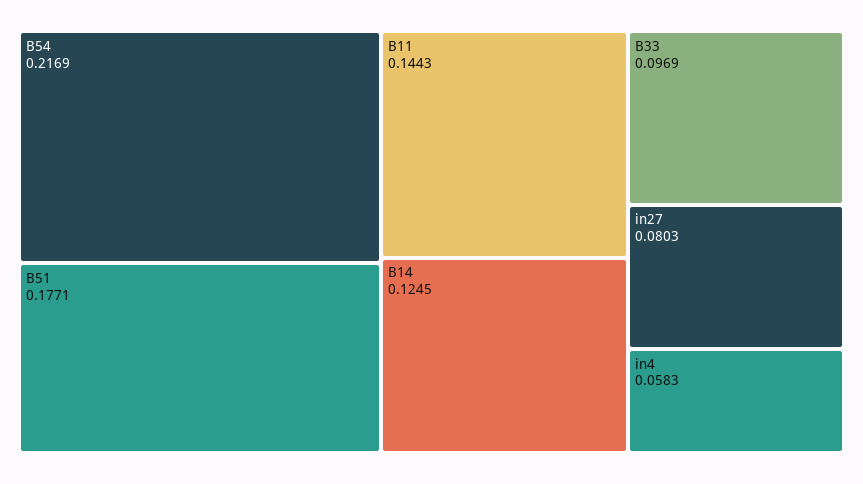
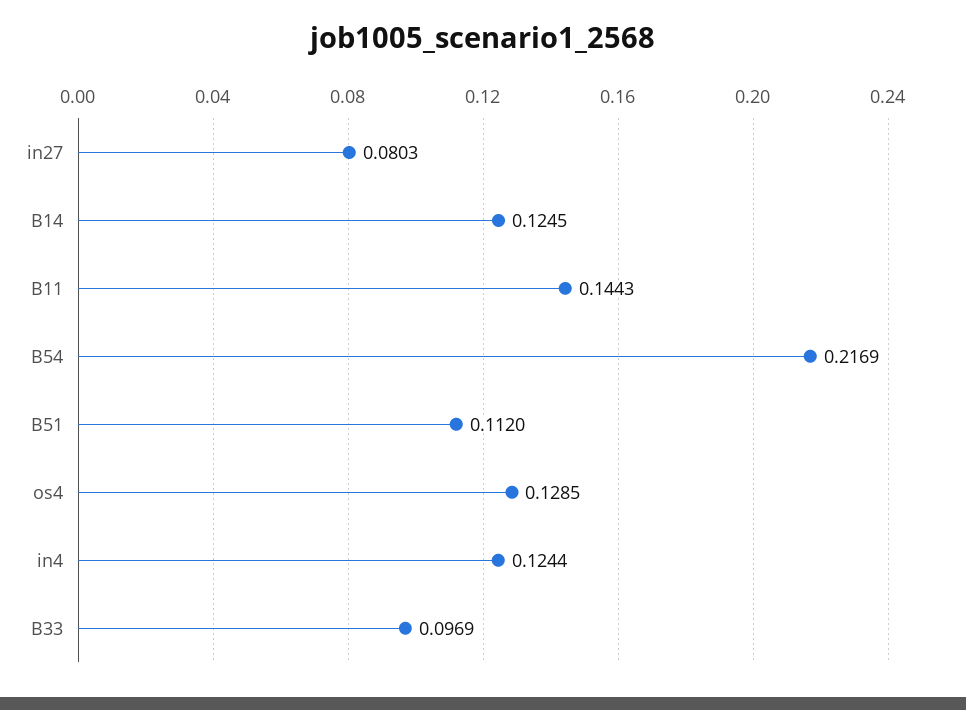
  {
    "B54": 0.2169,
-   "B51": 0.1771,
+   "B51": 0.112,
    "B11": 0.1443,
    "B14": 0.1245,
    "B33": 0.0969,
    "in27": 0.0803,
-   "in4": 0.0583
+   "in4": 0.1244,
+   "os4": 0.1285
  }

